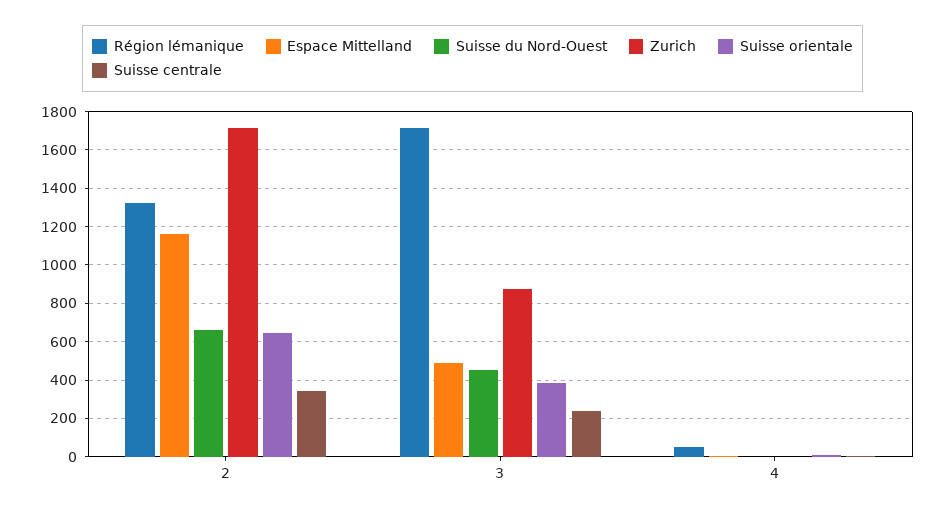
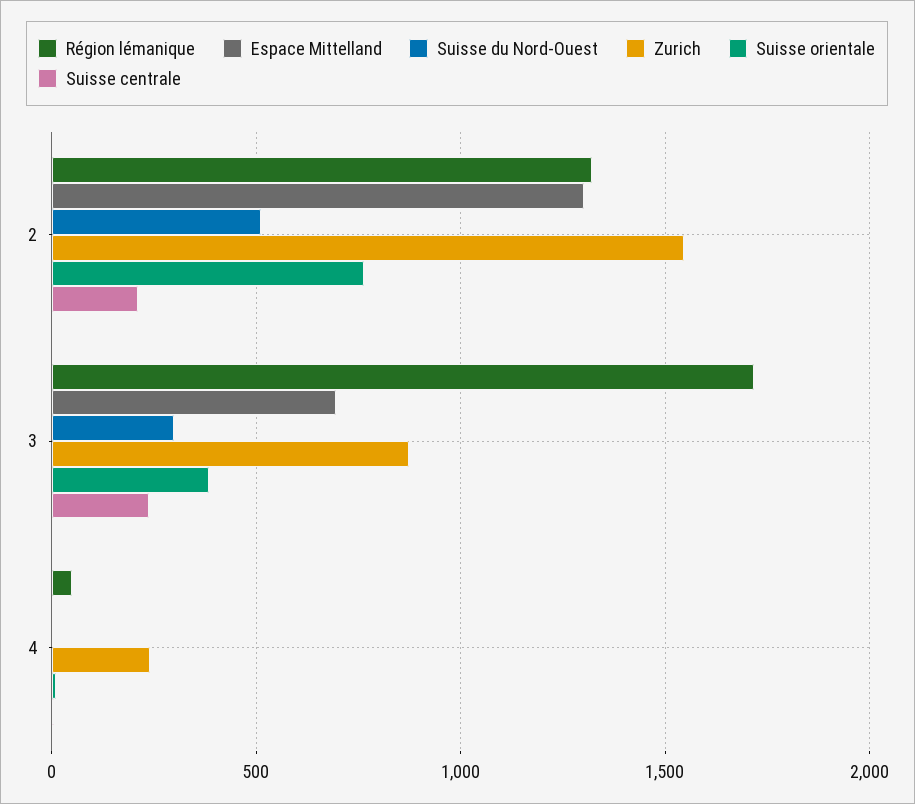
  {
    "Région lémanique": {
      "2": 1300,
      "3": 1700,
      "4": 50
    },
    "Espace Mittelland": {
-     "2": 1150,
+     "2": 1300,
-     "3": 500,
+     "3": 700,
      "4": 0
    },
    "Suisse du Nord-Ouest": {
-     "2": 650,
+     "2": 500,
-     "3": 450,
+     "3": 300,
      "4": 0
    },
    "Zurich": {
-     "2": 1700,
+     "2": 1550,
      "3": 850,
-     "4": 0
+     "4": 250
    },
    "Suisse orientale": {
-     "2": 650,
+     "2": 750,
      "3": 400,
      "4": 0
    },
    "Suisse centrale": {
-     "2": 350,
+     "2": 200,
      "3": 250,
      "4": 0
    }
  }

